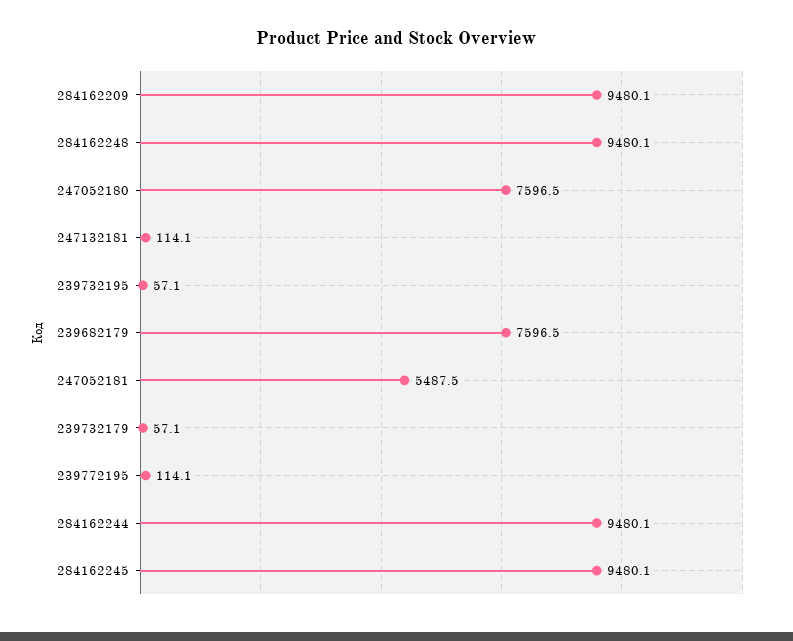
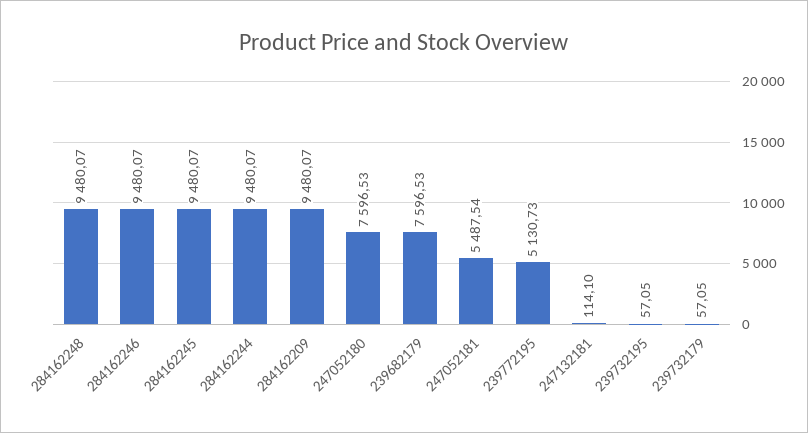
  {
    "284162209": 9480.07,
    "284162248": 9480.07,
    "247052180": 7596.53,
    "247132181": 114.1,
    "239732195": 57.05,
    "239682179": 7596.53,
    "247052181": 5487.54,
    "239732179": 57.05,
-   "239772195": 114.1,
+   "239772195": 5130.73,
    "284162244": 9480.07,
-   "284162245": 9480.07
+   "284162245": 9480.07,
+   "284162246": 9480.07
  }

